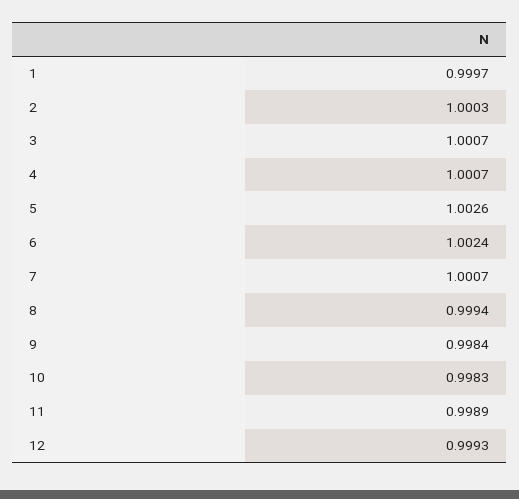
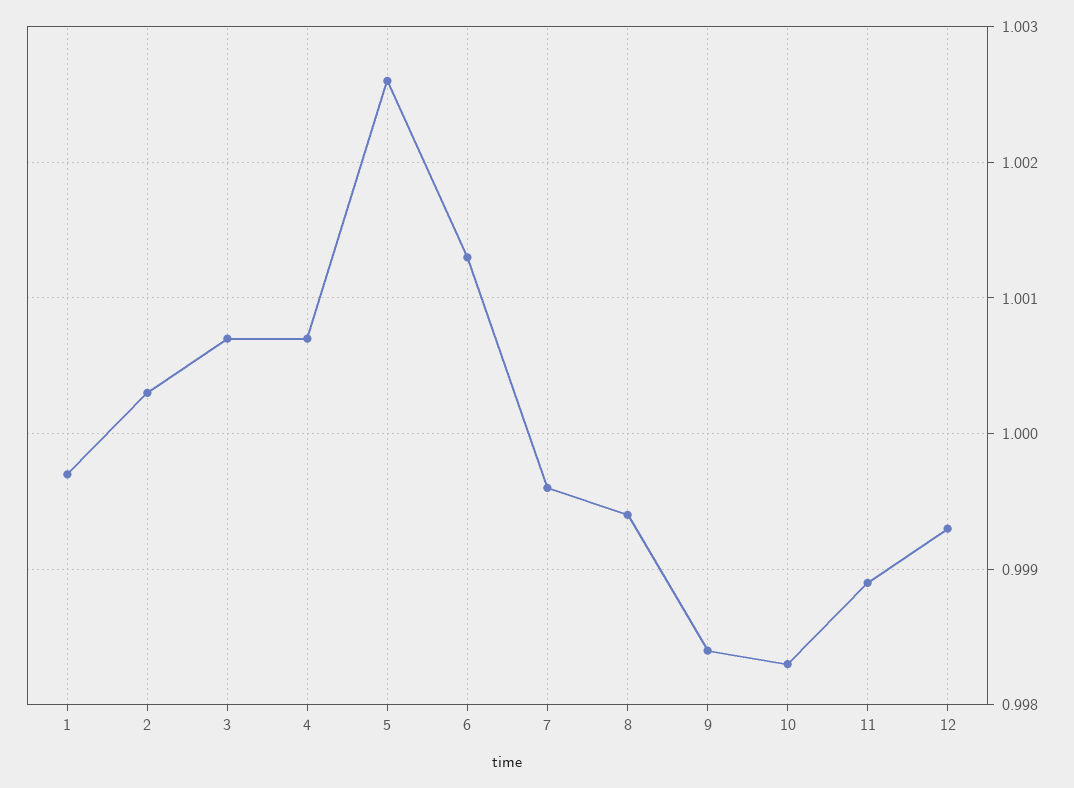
  {
    "1": 0.9997,
    "2": 1.0003,
    "3": 1.0007,
    "4": 1.0007,
    "5": 1.0026,
-   "6": 1.0024,
+   "6": 1.0013,
-   "7": 1.0007,
+   "7": 0.9996,
    "8": 0.9994,
    "9": 0.9984,
    "10": 0.9983,
    "11": 0.9989,
    "12": 0.9993
  }

